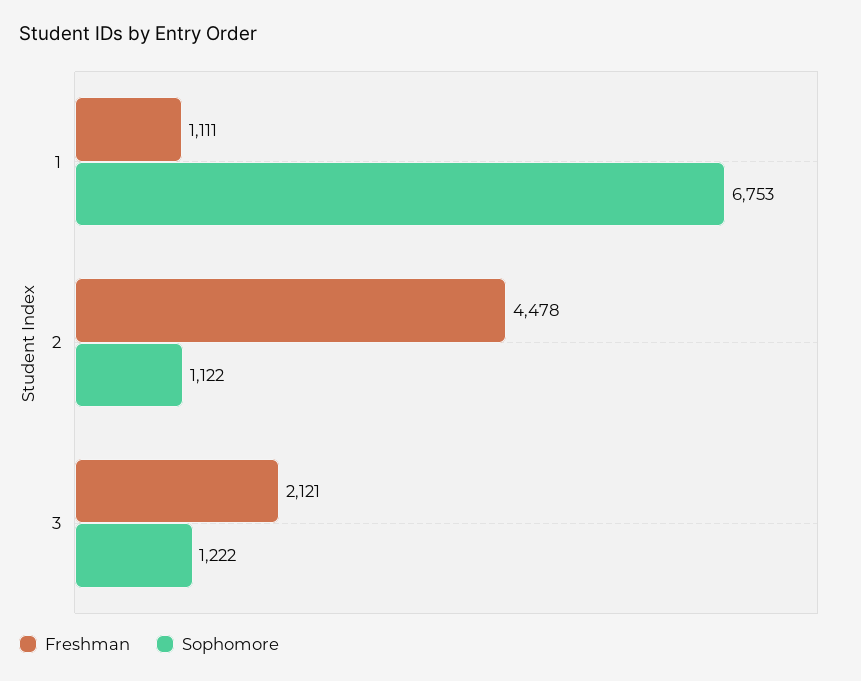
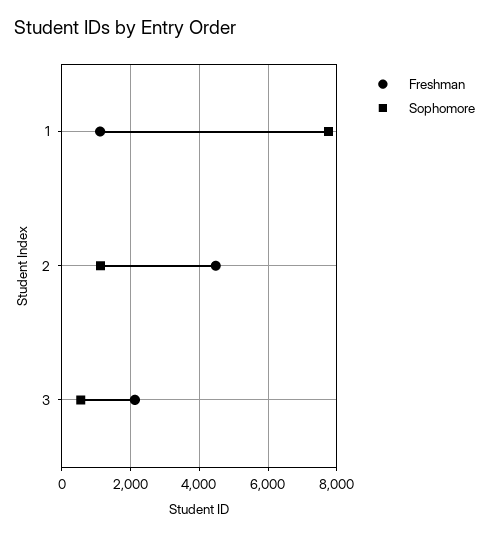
  {
    "Freshman": {
      "1": 1111,
      "2": 4478,
      "3": 2121
    },
    "Sophomore": {
-     "1": 6753,
+     "1": 7800,
      "2": 1122,
-     "3": 1222
+     "3": 600
    }
  }

